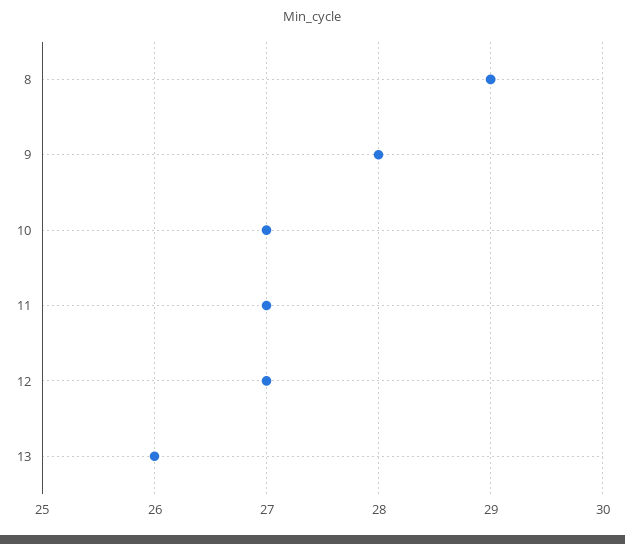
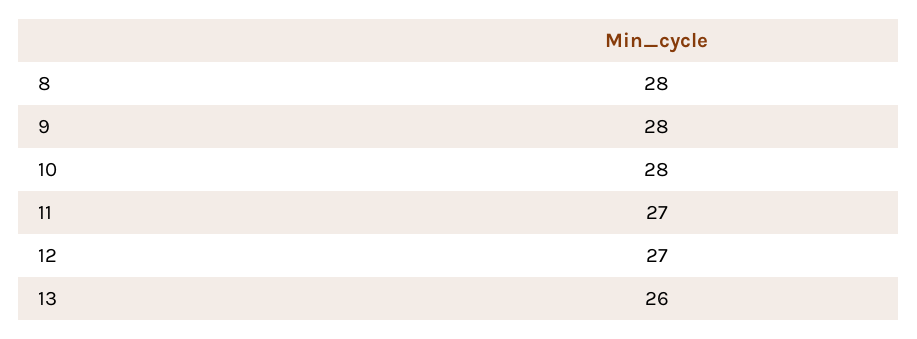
  {
-   "8": 29,
+   "8": 28,
    "9": 28,
-   "10": 27,
+   "10": 28,
    "11": 27,
    "12": 27,
    "13": 26
  }

